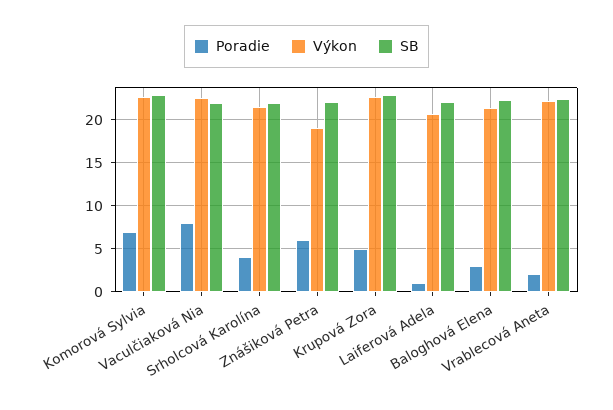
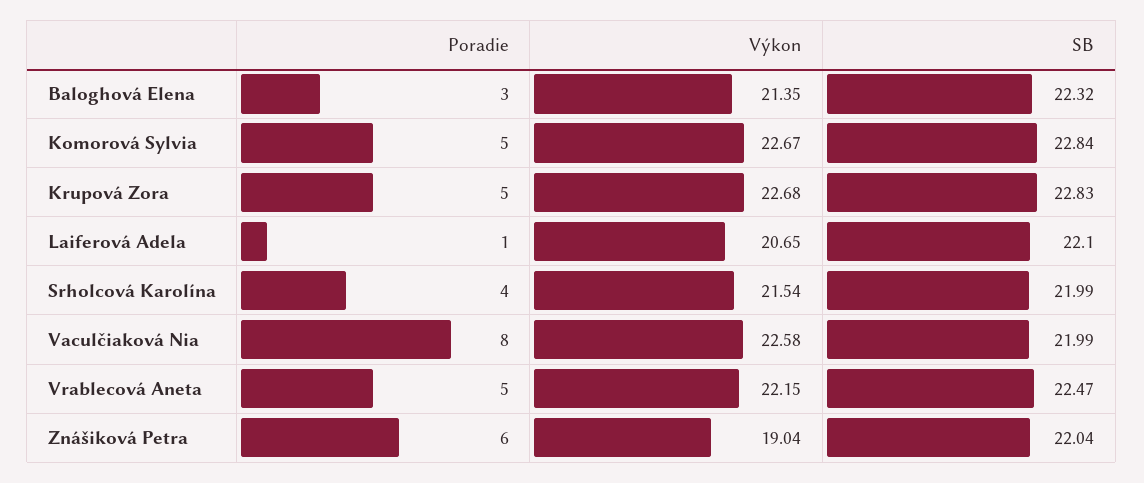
  {
    "Poradie": {
-     "Komorová Sylvia": 7,
+     "Komorová Sylvia": 5,
      "Vaculčiaková Nia": 8,
      "Srholcová Karolína": 4,
      "Znášiková Petra": 6,
      "Krupová Zora": 5,
      "Laiferová Adela": 1,
      "Baloghová Elena": 3,
-     "Vrablecová Aneta": 2
+     "Vrablecová Aneta": 5
    },
    "Výkon": {
      "Komorová Sylvia": 22.67,
      "Vaculčiaková Nia": 22.58,
      "Srholcová Karolína": 21.54,
      "Znášiková Petra": 19.04,
      "Krupová Zora": 22.68,
      "Laiferová Adela": 20.65,
      "Baloghová Elena": 21.35,
      "Vrablecová Aneta": 22.15
    },
    "SB": {
      "Komorová Sylvia": 22.84,
      "Vaculčiaková Nia": 21.99,
      "Srholcová Karolína": 21.99,
      "Znášiková Petra": 22.04,
      "Krupová Zora": 22.83,
      "Laiferová Adela": 22.1,
      "Baloghová Elena": 22.32,
      "Vrablecová Aneta": 22.47
    }
  }

